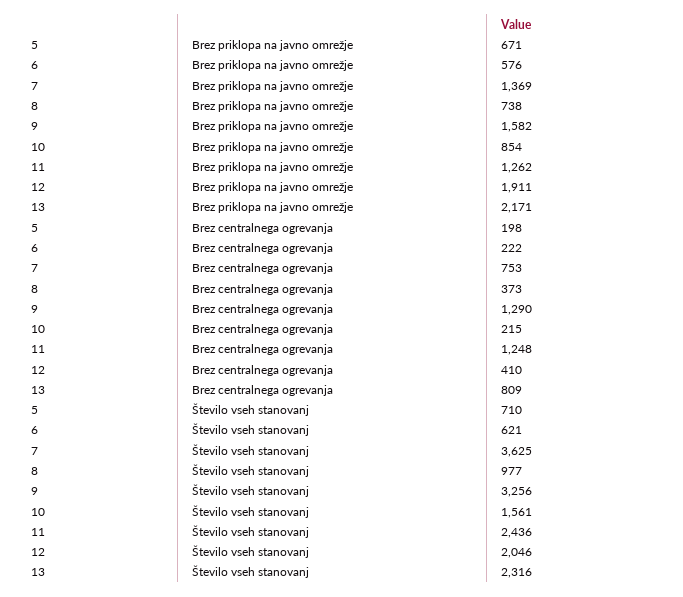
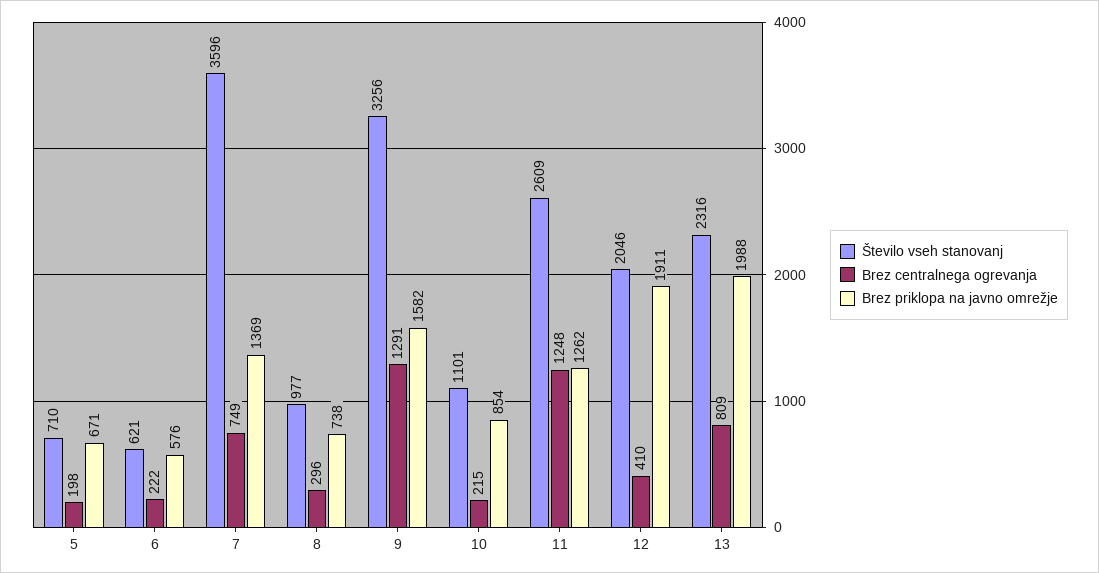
  {
    "Brez priklopa na javno omrežje": {
      "5": 671,
      "6": 576,
      "7": 1369,
      "8": 738,
      "9": 1582,
      "10": 854,
      "11": 1262,
      "12": 1911,
-     "13": 2171
+     "13": 1988
    },
    "Brez centralnega ogrevanja": {
      "5": 198,
      "6": 222,
-     "7": 753,
+     "7": 749,
-     "8": 373,
+     "8": 296,
-     "9": 1290,
+     "9": 1291,
      "10": 215,
      "11": 1248,
      "12": 410,
      "13": 809
    },
    "Število vseh stanovanj": {
      "5": 710,
      "6": 621,
-     "7": 3625,
+     "7": 3596,
      "8": 977,
      "9": 3256,
-     "10": 1561,
+     "10": 1101,
-     "11": 2436,
+     "11": 2609,
      "12": 2046,
      "13": 2316
    }
  }

